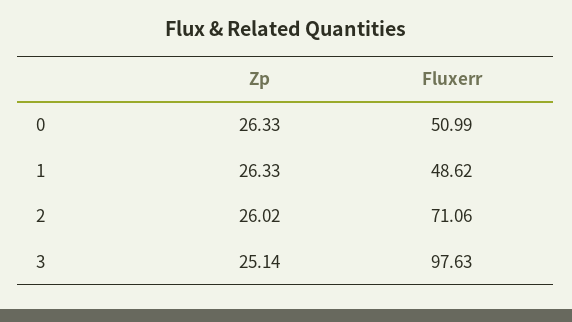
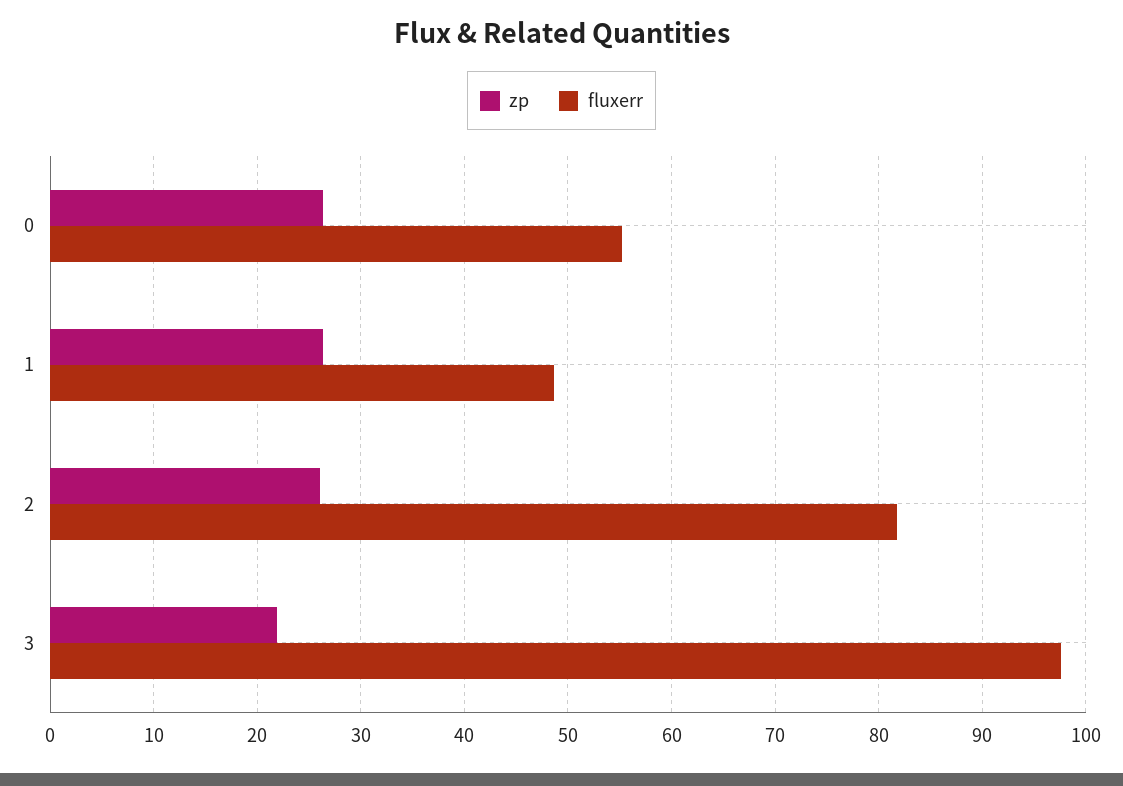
  {
    "Zp": {
      "0": 26.33,
      "1": 26.33,
      "2": 26.02,
-     "3": 25.14
+     "3": 22
    },
    "Fluxerr": {
-     "0": 50.99,
+     "0": 55,
      "1": 48.62,
-     "2": 71.06,
+     "2": 82,
      "3": 97.63
    }
  }

